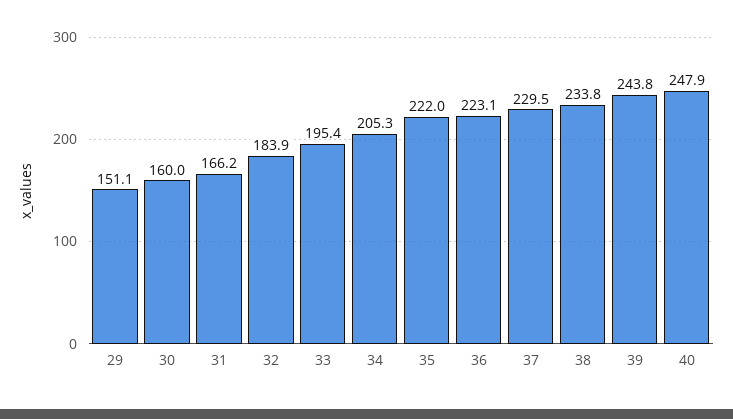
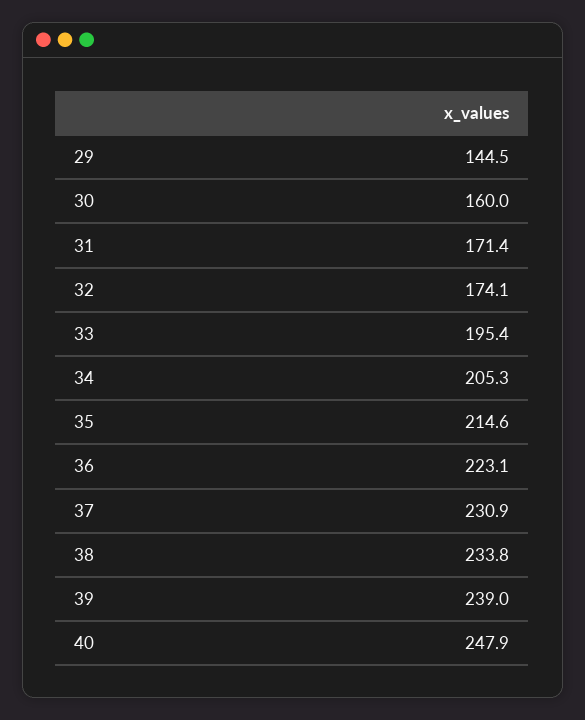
  {
-   "29": 151.1,
+   "29": 144.5,
    "30": 160,
-   "31": 166.2,
+   "31": 171.4,
-   "32": 183.9,
+   "32": 174.1,
    "33": 195.4,
    "34": 205.3,
-   "35": 222,
+   "35": 214.6,
    "36": 223.1,
-   "37": 229.5,
+   "37": 230.9,
    "38": 233.8,
-   "39": 243.8,
+   "39": 239,
    "40": 247.9
  }

